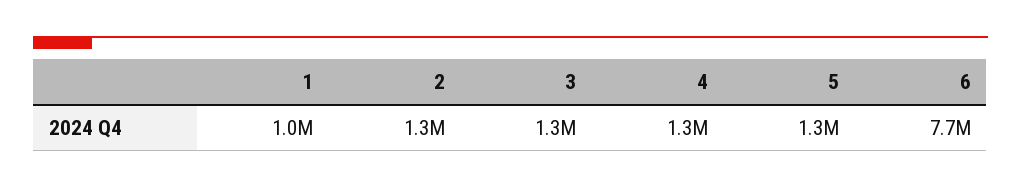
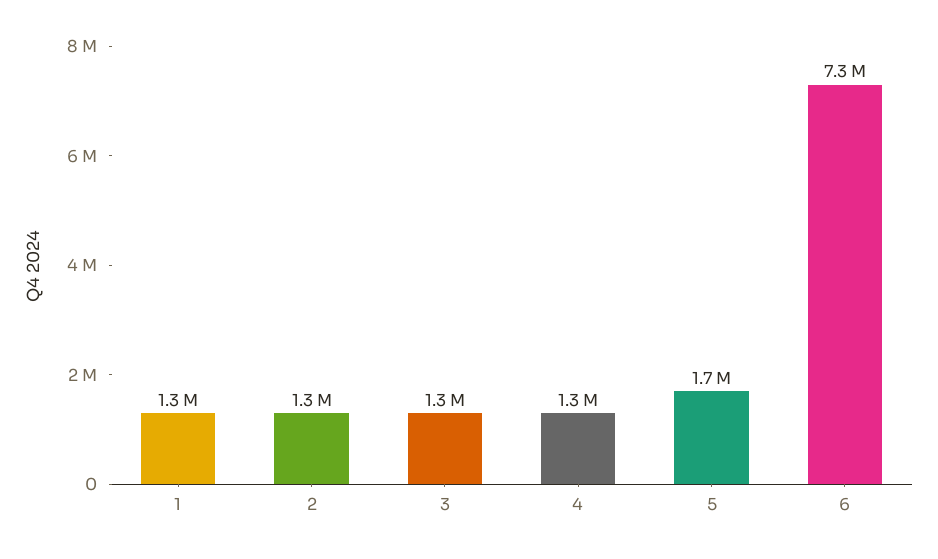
  {
-   "1": 1000000,
+   "1": 1300000,
    "2": 1300000,
    "3": 1300000,
    "4": 1300000,
-   "5": 1300000,
+   "5": 1700000,
-   "6": 7700000
+   "6": 7300000
  }

